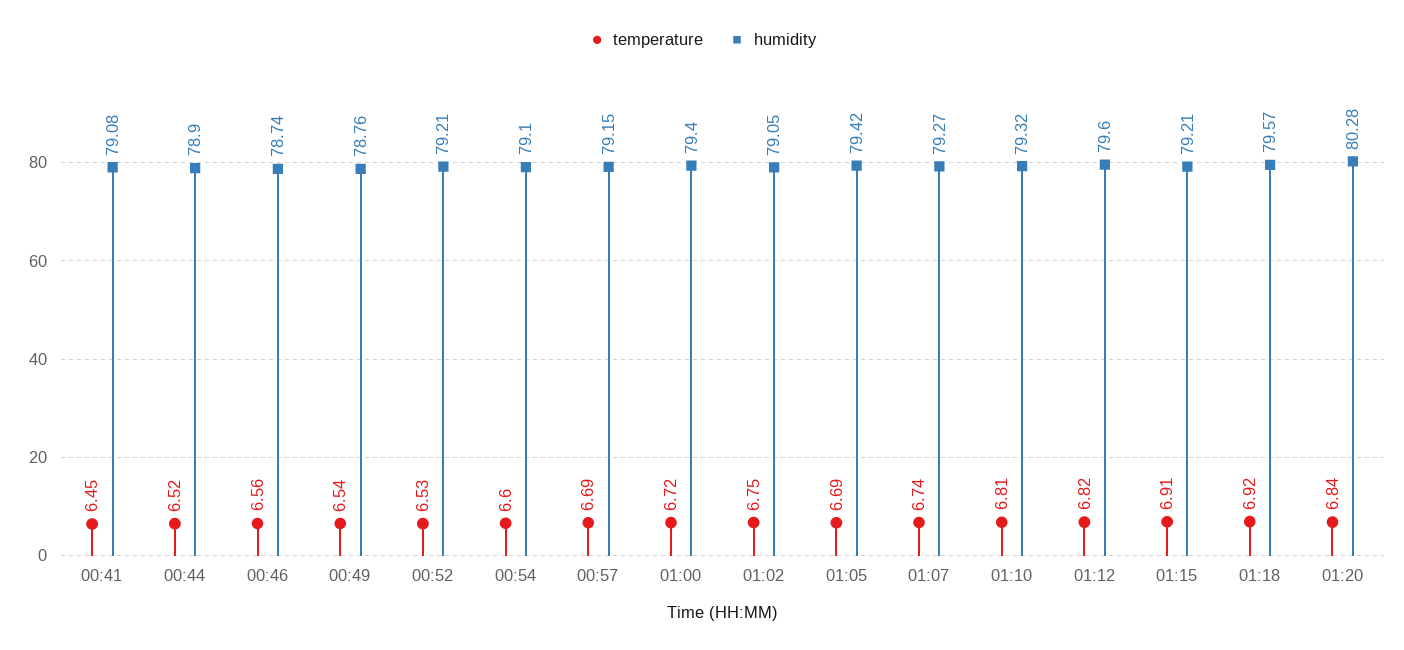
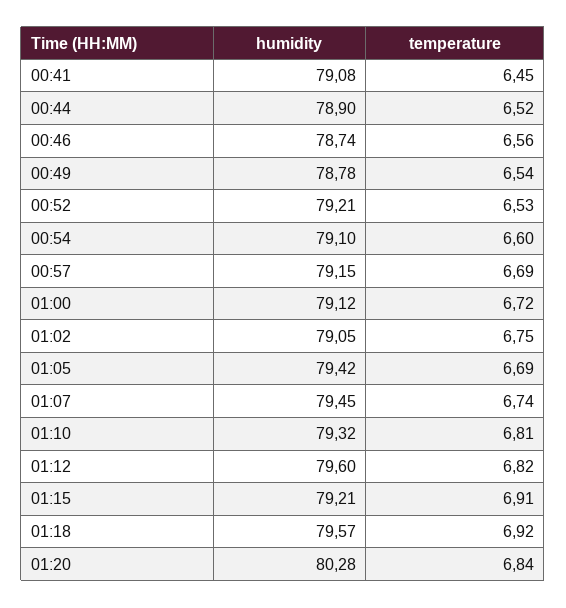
  {
    "temperature": {
      "00:41": 6.45,
      "00:44": 6.52,
      "00:46": 6.56,
      "00:49": 6.54,
      "00:52": 6.53,
      "00:54": 6.6,
      "00:57": 6.69,
      "01:00": 6.72,
      "01:02": 6.75,
      "01:05": 6.69,
      "01:07": 6.74,
      "01:10": 6.81,
      "01:12": 6.82,
      "01:15": 6.91,
      "01:18": 6.92,
      "01:20": 6.84
    },
    "humidity": {
      "00:41": 79.08,
      "00:44": 78.9,
      "00:46": 78.74,
-     "00:49": 78.76,
+     "00:49": 78.78,
      "00:52": 79.21,
      "00:54": 79.1,
      "00:57": 79.15,
-     "01:00": 79.4,
+     "01:00": 79.12,
      "01:02": 79.05,
      "01:05": 79.42,
-     "01:07": 79.27,
+     "01:07": 79.45,
      "01:10": 79.32,
      "01:12": 79.6,
      "01:15": 79.21,
      "01:18": 79.57,
      "01:20": 80.28
    }
  }

